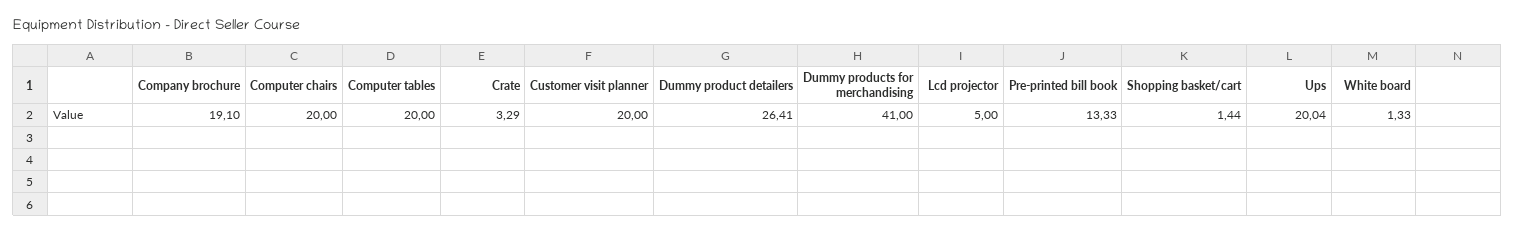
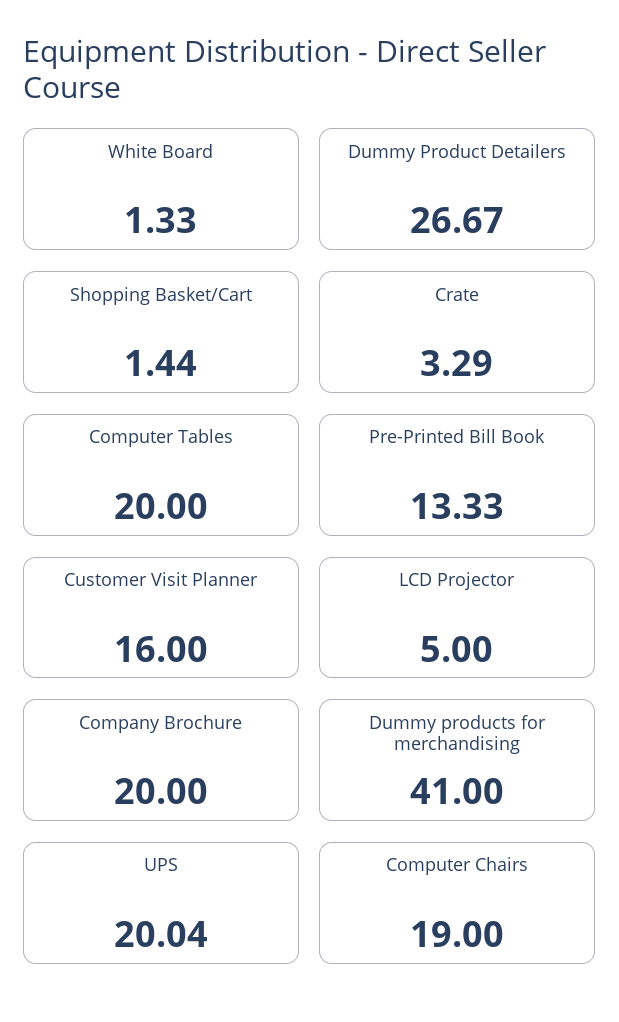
  {
-   "Company brochure": 19.1,
+   "Company brochure": 20,
-   "Computer chairs": 20,
+   "Computer chairs": 19,
    "Computer tables": 20,
    "Crate": 3.29,
-   "Customer visit planner": 20,
+   "Customer visit planner": 16,
-   "Dummy product detailers": 26.41,
+   "Dummy product detailers": 26.67,
    "Dummy products for merchandising": 41,
    "Lcd projector": 5,
    "Pre-printed bill book": 13.33,
    "Shopping basket/cart": 1.44,
    "Ups": 20.04,
    "White board": 1.33
  }

